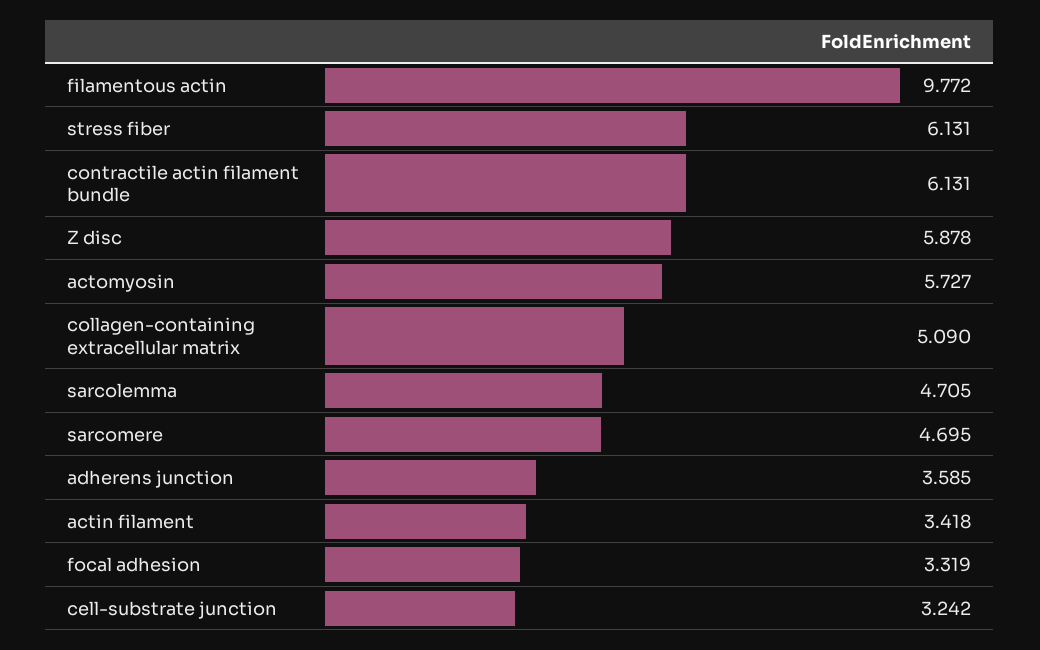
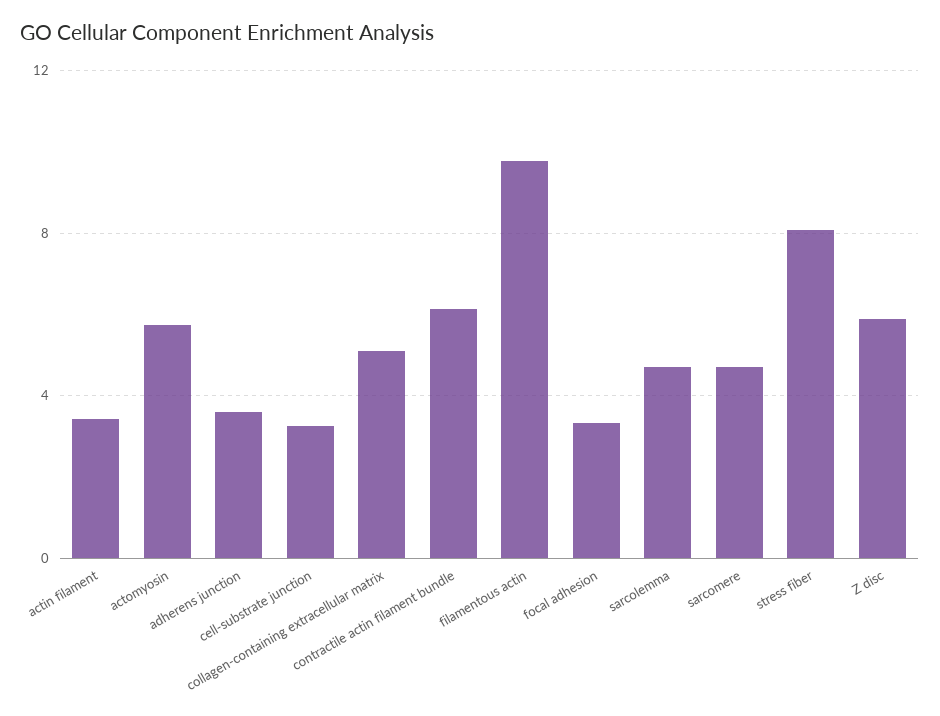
  {
    "filamentous actin": 9.772,
-   "stress fiber": 6.131,
+   "stress fiber": 8,
    "contractile actin filament bundle": 6.131,
    "Z disc": 5.878,
    "actomyosin": 5.727,
    "collagen-containing extracellular matrix": 5.09,
    "sarcolemma": 4.705,
    "sarcomere": 4.695,
    "adherens junction": 3.585,
    "actin filament": 3.418,
    "focal adhesion": 3.319,
    "cell-substrate junction": 3.242
  }

